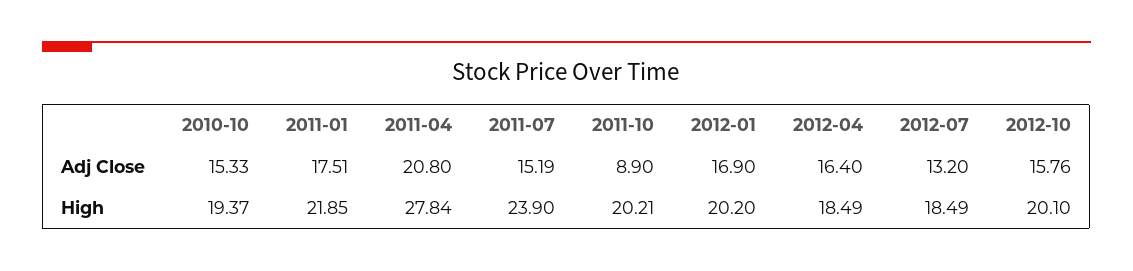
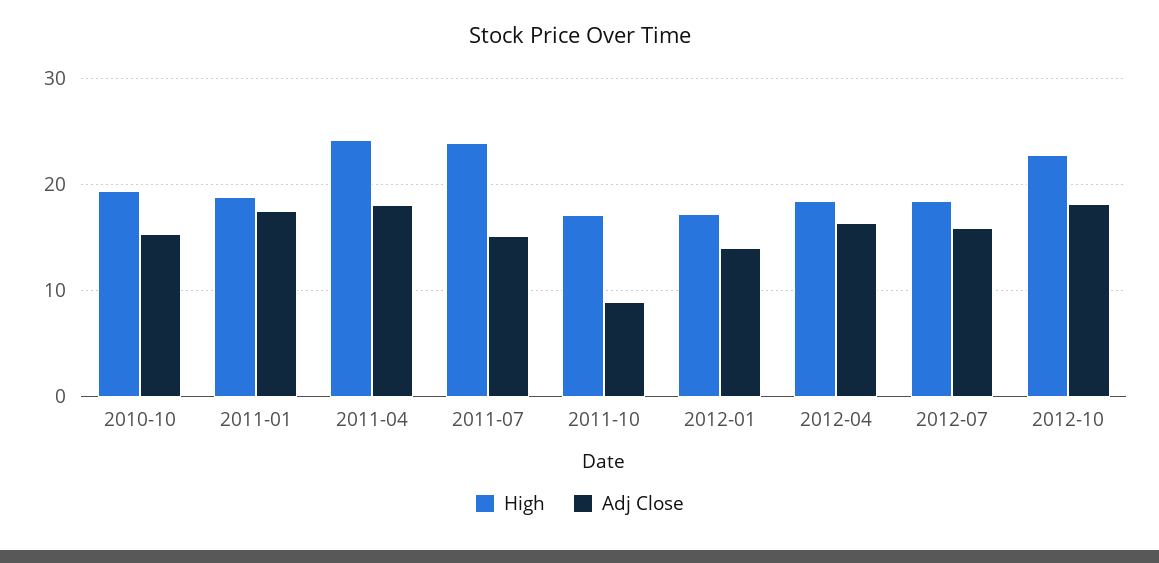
  {
    "Adj Close": {
      "2010-10": 15.33,
      "2011-01": 17.51,
-     "2011-04": 20.8,
+     "2011-04": 18,
      "2011-07": 15.19,
      "2011-10": 8.9,
-     "2012-01": 16.9,
+     "2012-01": 14,
      "2012-04": 16.4,
-     "2012-07": 13.2,
+     "2012-07": 16,
-     "2012-10": 15.76
+     "2012-10": 18
    },
    "High": {
      "2010-10": 19.37,
-     "2011-01": 21.85,
+     "2011-01": 19,
-     "2011-04": 27.84,
+     "2011-04": 24,
      "2011-07": 23.9,
-     "2011-10": 20.21,
+     "2011-10": 17,
-     "2012-01": 20.2,
+     "2012-01": 17,
      "2012-04": 18.49,
      "2012-07": 18.49,
-     "2012-10": 20.1
+     "2012-10": 23
    }
  }

